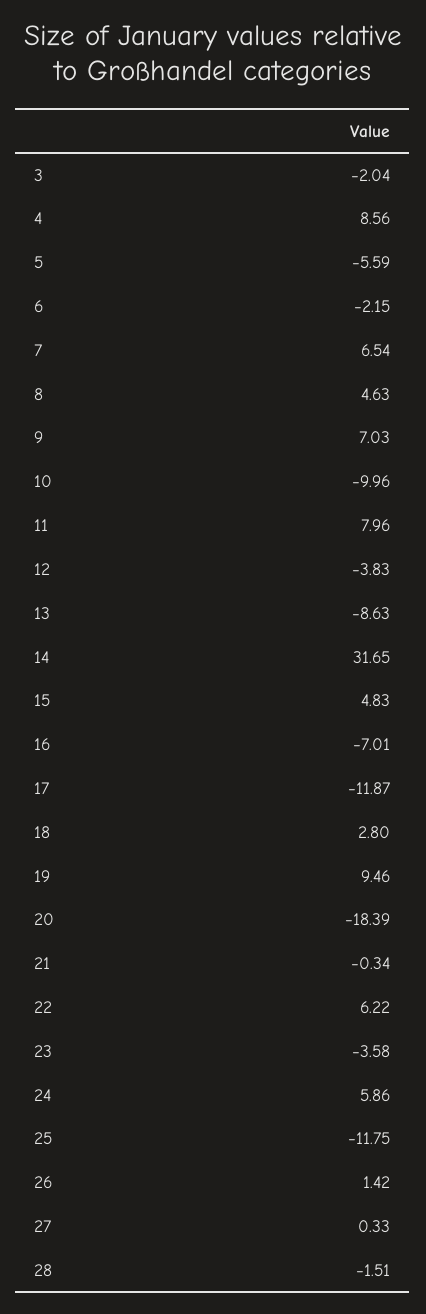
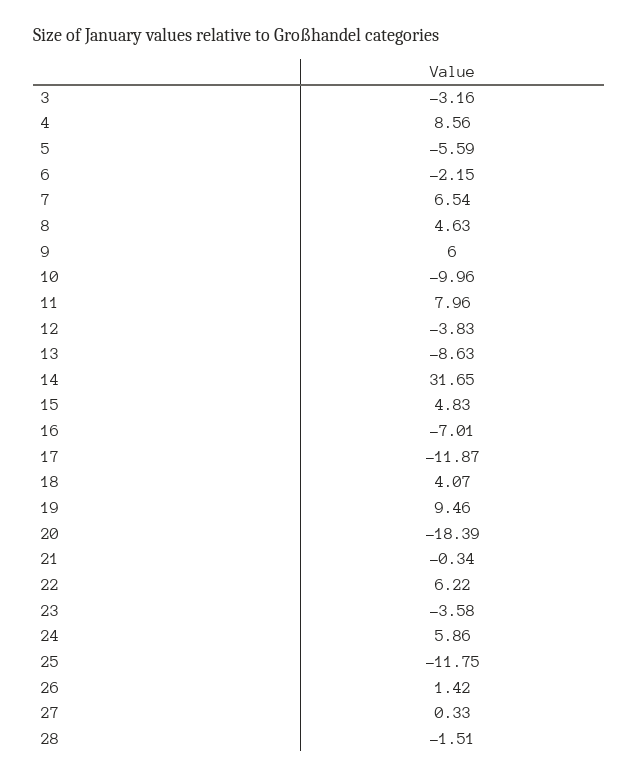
  {
-   "3": -2.04,
+   "3": -3.16,
    "4": 8.56,
    "5": -5.59,
    "6": -2.15,
    "7": 6.54,
    "8": 4.63,
-   "9": 7.03,
+   "9": 6,
    "10": -9.96,
    "11": 7.96,
    "12": -3.83,
    "13": -8.63,
    "14": 31.65,
    "15": 4.83,
    "16": -7.01,
    "17": -11.87,
-   "18": 2.8,
+   "18": 4.07,
    "19": 9.46,
    "20": -18.39,
    "21": -0.34,
    "22": 6.22,
    "23": -3.58,
    "24": 5.86,
    "25": -11.75,
    "26": 1.42,
    "27": 0.33,
    "28": -1.51
  }

